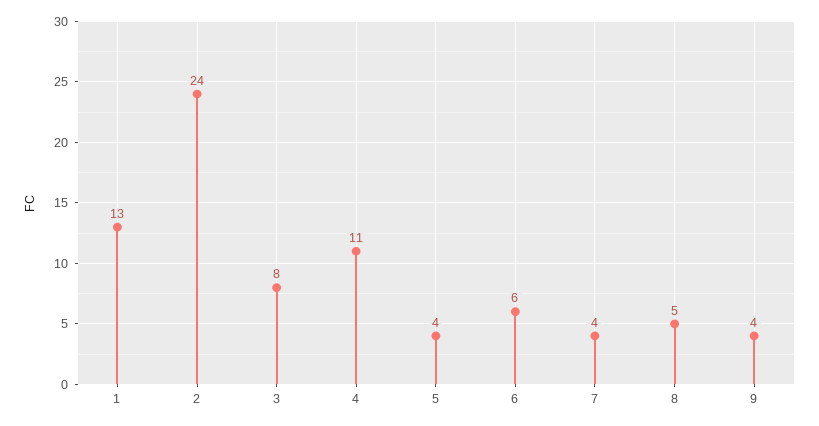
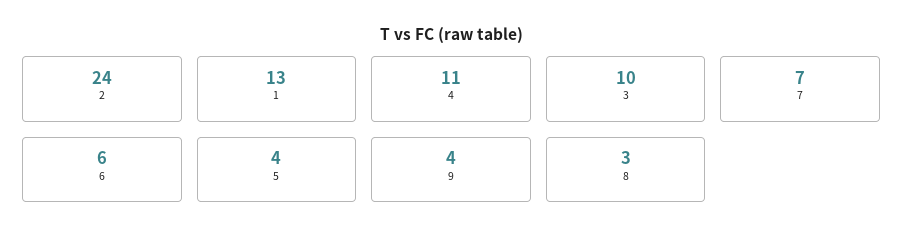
  {
    "1": 13,
    "2": 24,
-   "3": 8,
+   "3": 10,
    "4": 11,
    "5": 4,
    "6": 6,
-   "7": 4,
+   "7": 7,
-   "8": 5,
+   "8": 3,
    "9": 4
  }

